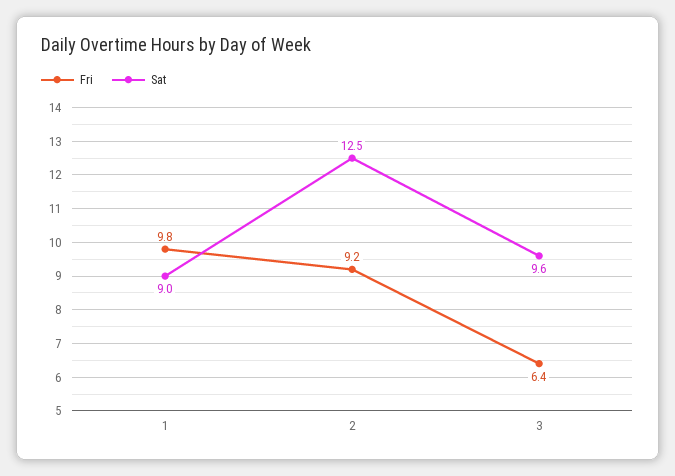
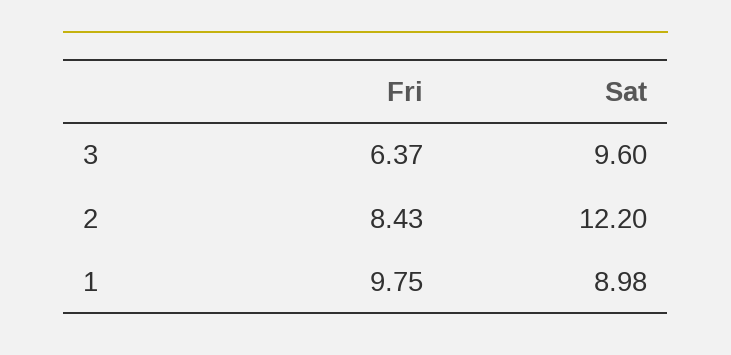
  {
    "Fri": {
      "1": 9.75,
-     "2": 9.2,
+     "2": 8.43,
      "3": 6.37
    },
    "Sat": {
      "1": 8.98,
-     "2": 12.5,
+     "2": 12.2,
      "3": 9.6
    }
  }

